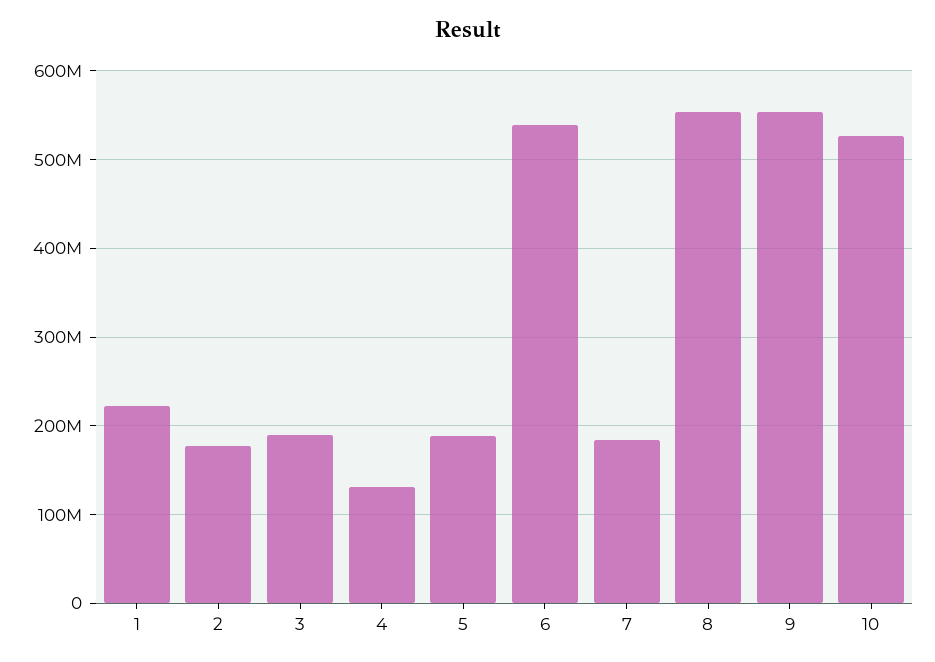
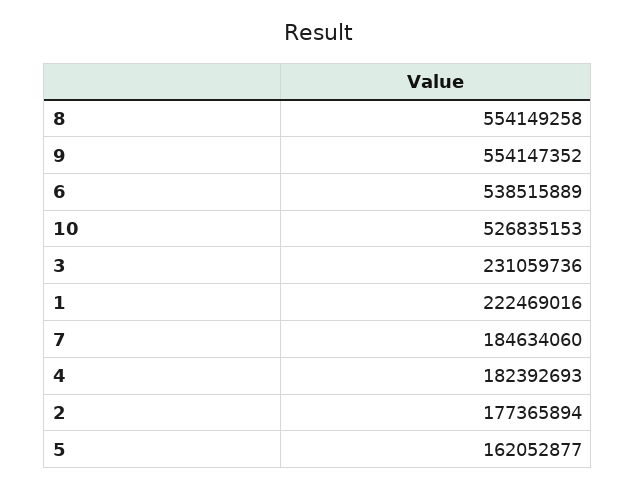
  {
    "1": 222469016,
    "2": 177365894,
-   "3": 190000000,
+   "3": 231059736,
-   "4": 130000000,
+   "4": 182392693,
-   "5": 190000000,
+   "5": 162052877,
    "6": 538515889,
    "7": 184634060,
    "8": 554149258,
    "9": 554147352,
    "10": 526835153
  }

